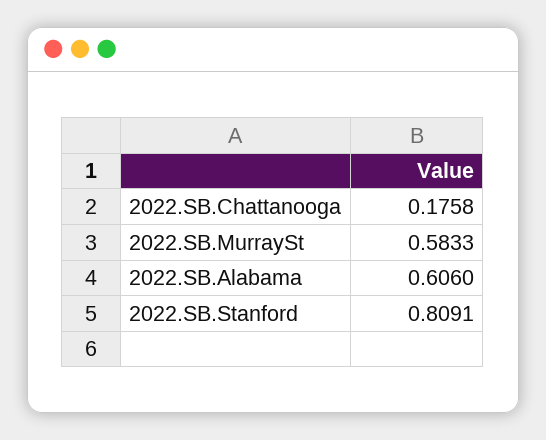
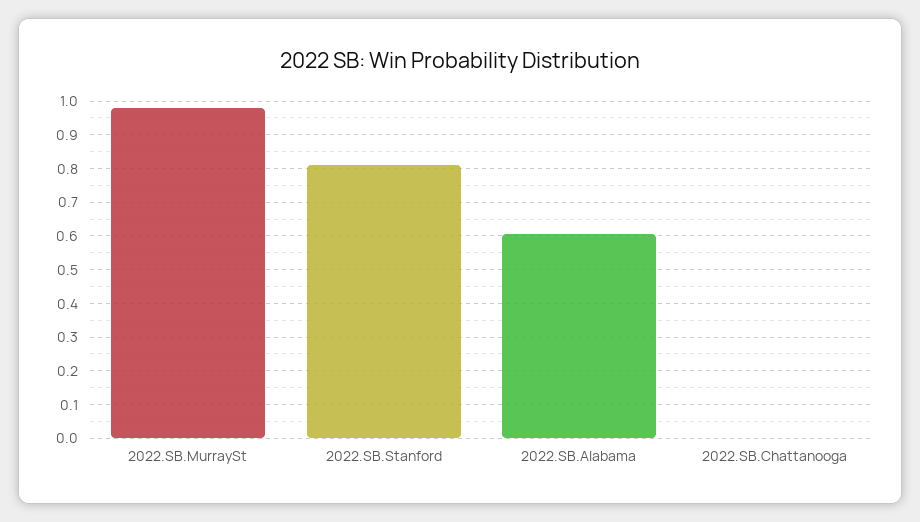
  {
-   "2022.SB.Chattanooga": 0.1758,
+   "2022.SB.Chattanooga": 0,
-   "2022.SB.MurraySt": 0.5833,
+   "2022.SB.MurraySt": 0.98,
    "2022.SB.Alabama": 0.606,
    "2022.SB.Stanford": 0.8091
  }

